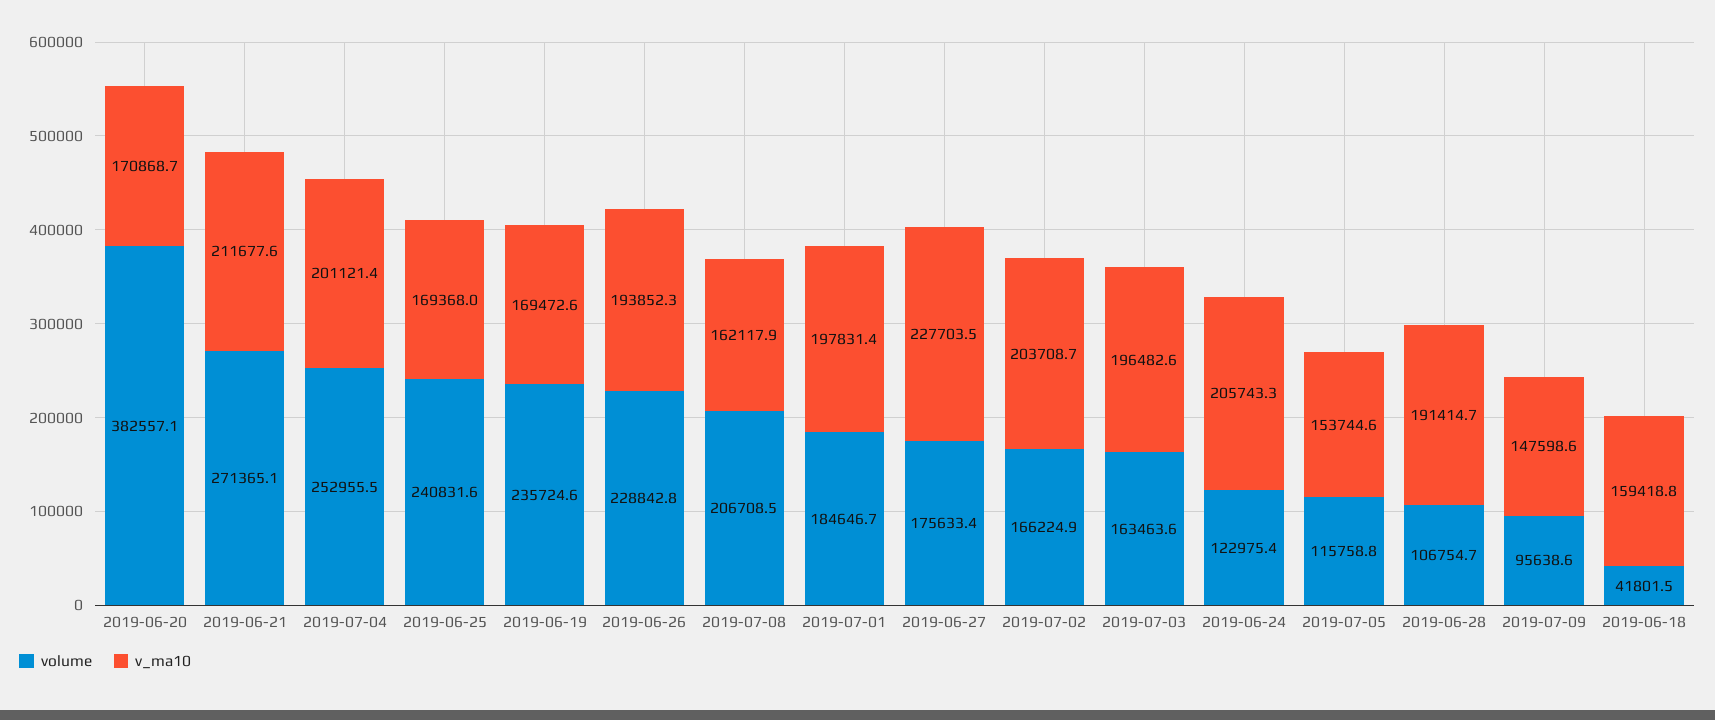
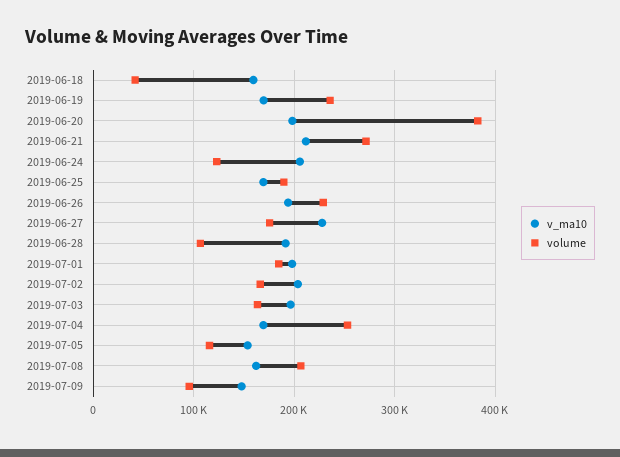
  {
    "volume": {
      "2019-06-20": 382557.1,
      "2019-06-21": 271365.1,
      "2019-07-04": 252955.5,
-     "2019-06-25": 240831.6,
+     "2019-06-25": 190000,
      "2019-06-19": 235724.6,
      "2019-06-26": 228842.8,
      "2019-07-08": 206708.5,
      "2019-07-01": 184646.7,
      "2019-06-27": 175633.4,
      "2019-07-02": 166224.9,
      "2019-07-03": 163463.6,
      "2019-06-24": 122975.4,
      "2019-07-05": 115758.8,
      "2019-06-28": 106754.7,
      "2019-07-09": 95638.6,
      "2019-06-18": 41801.5
    },
    "v_ma10": {
-     "2019-06-20": 170868.7,
+     "2019-06-20": 200000,
      "2019-06-21": 211677.6,
-     "2019-07-04": 201121.4,
+     "2019-07-04": 170000,
      "2019-06-25": 169368,
      "2019-06-19": 169472.6,
      "2019-06-26": 193852.3,
      "2019-07-08": 162117.9,
      "2019-07-01": 197831.4,
      "2019-06-27": 227703.5,
      "2019-07-02": 203708.7,
      "2019-07-03": 196482.6,
      "2019-06-24": 205743.3,
      "2019-07-05": 153744.6,
      "2019-06-28": 191414.7,
      "2019-07-09": 147598.6,
      "2019-06-18": 159418.8
    }
  }

